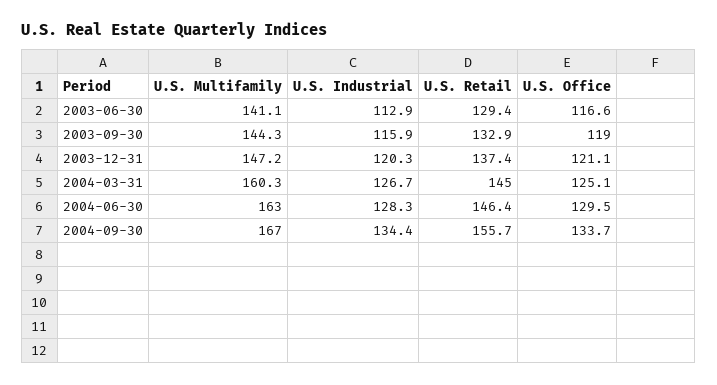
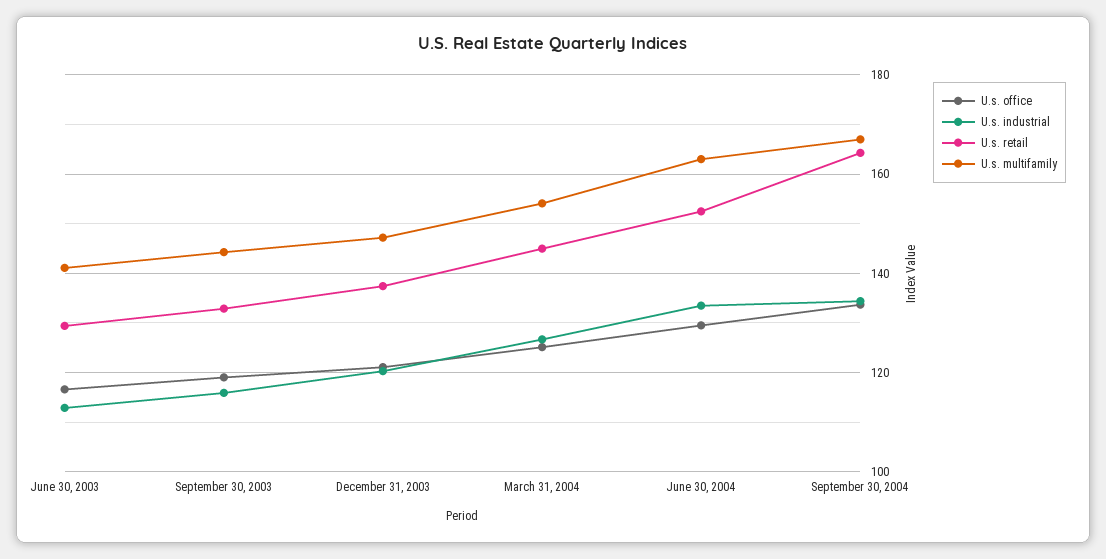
  {
    "U.S. Multifamily": {
      "2003-06-30": 141.1,
      "2003-09-30": 144.3,
      "2003-12-31": 147.2,
-     "2004-03-31": 160.3,
+     "2004-03-31": 154,
      "2004-06-30": 163,
      "2004-09-30": 167
    },
    "U.S. Industrial": {
      "2003-06-30": 112.9,
      "2003-09-30": 115.9,
      "2003-12-31": 120.3,
      "2004-03-31": 126.7,
-     "2004-06-30": 128.3,
+     "2004-06-30": 134,
      "2004-09-30": 134.4
    },
    "U.S. Retail": {
      "2003-06-30": 129.4,
      "2003-09-30": 132.9,
      "2003-12-31": 137.4,
      "2004-03-31": 145,
-     "2004-06-30": 146.4,
+     "2004-06-30": 152,
-     "2004-09-30": 155.7
+     "2004-09-30": 164
    },
    "U.S. Office": {
      "2003-06-30": 116.6,
      "2003-09-30": 119,
      "2003-12-31": 121.1,
      "2004-03-31": 125.1,
      "2004-06-30": 129.5,
      "2004-09-30": 133.7
    }
  }

